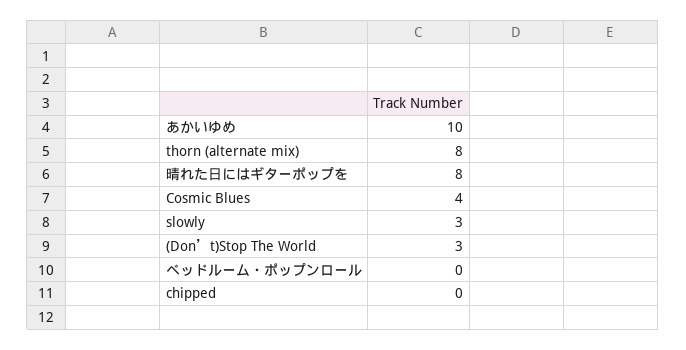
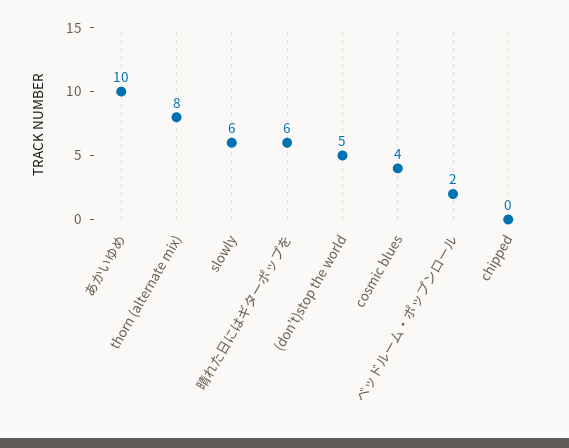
  {
    "あかいゆめ": 10,
    "thorn (alternate mix)": 8,
-   "晴れた日にはギターポップを": 8,
+   "晴れた日にはギターポップを": 6,
    "Cosmic Blues": 4,
-   "slowly": 3,
+   "slowly": 6,
-   "(Don’t)Stop The World": 3,
+   "(Don’t)Stop The World": 5,
-   "ベッドルーム・ポップンロール": 0,
+   "ベッドルーム・ポップンロール": 2,
    "chipped": 0
  }

